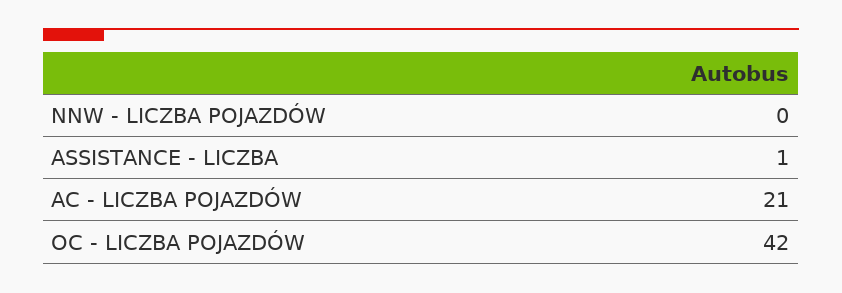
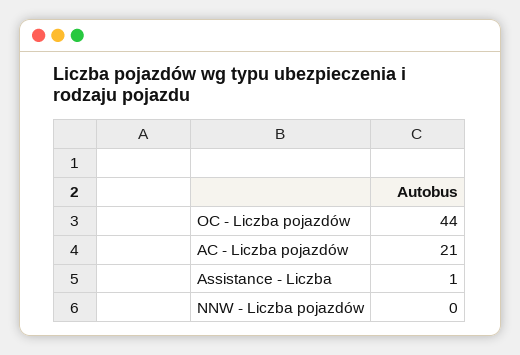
  {
    "NNW - LICZBA POJAZDÓW": 0,
    "ASSISTANCE - LICZBA": 1,
    "AC - LICZBA POJAZDÓW": 21,
-   "OC - LICZBA POJAZDÓW": 42
+   "OC - LICZBA POJAZDÓW": 44
  }

